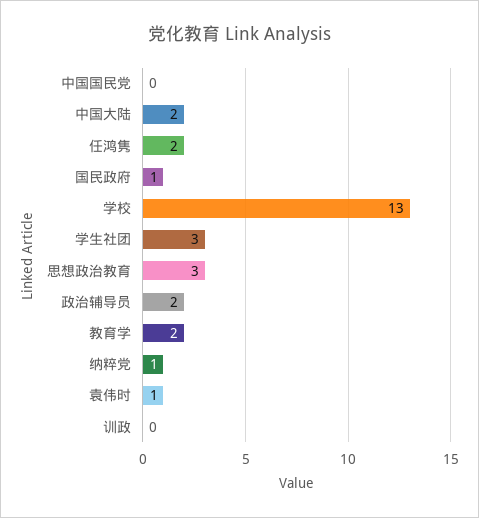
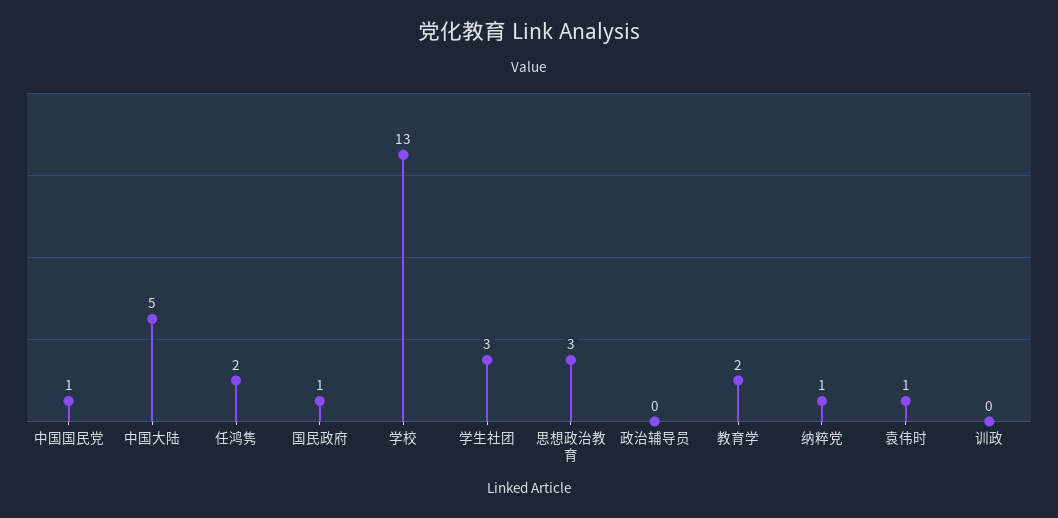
  {
-   "中国国民党": 0,
+   "中国国民党": 1,
-   "中国大陆": 2,
+   "中国大陆": 5,
    "任鸿隽": 2,
    "国民政府": 1,
    "学校": 13,
    "学生社团": 3,
    "思想政治教育": 3,
-   "政治辅导员": 2,
+   "政治辅导员": 0,
    "教育学": 2,
    "纳粹党": 1,
    "袁伟时": 1,
    "训政": 0
  }

